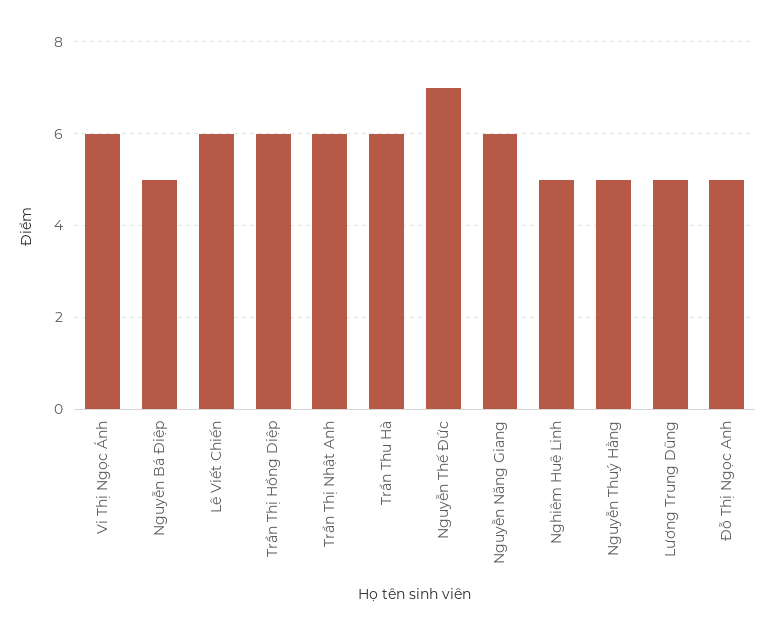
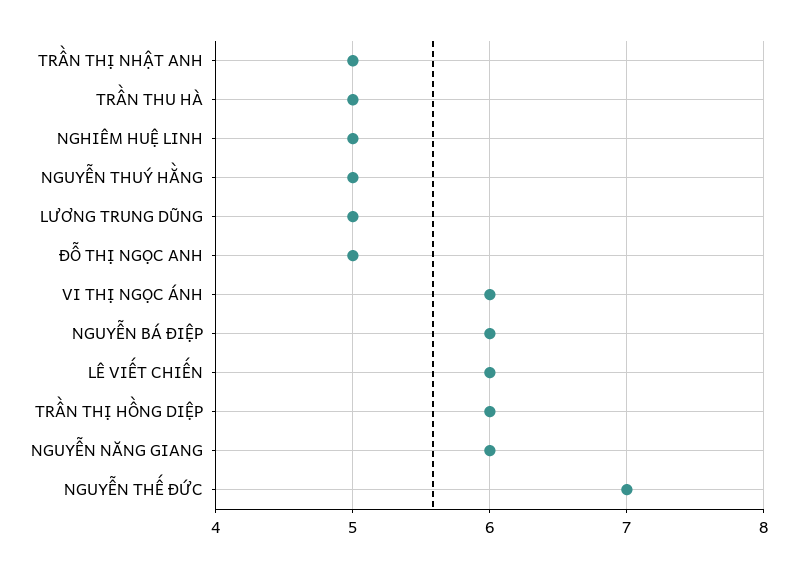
  {
    "Vi Thị Ngọc Ánh": 6,
-   "Nguyễn Bá Điệp": 5,
+   "Nguyễn Bá Điệp": 6,
    "Lê Viết Chiến": 6,
    "Trần Thị Hồng Diệp": 6,
-   "Trần Thị Nhật Anh": 6,
+   "Trần Thị Nhật Anh": 5,
-   "Trần Thu Hà": 6,
+   "Trần Thu Hà": 5,
    "Nguyễn Thế Đức": 7,
    "Nguyễn Năng Giang": 6,
    "Nghiêm Huệ Linh": 5,
    "Nguyễn Thuý Hằng": 5,
    "Lương Trung Dũng": 5,
    "Đỗ Thị Ngọc Anh": 5
  }

